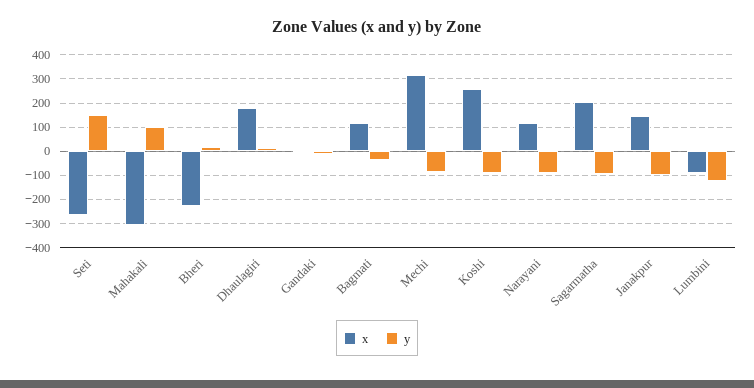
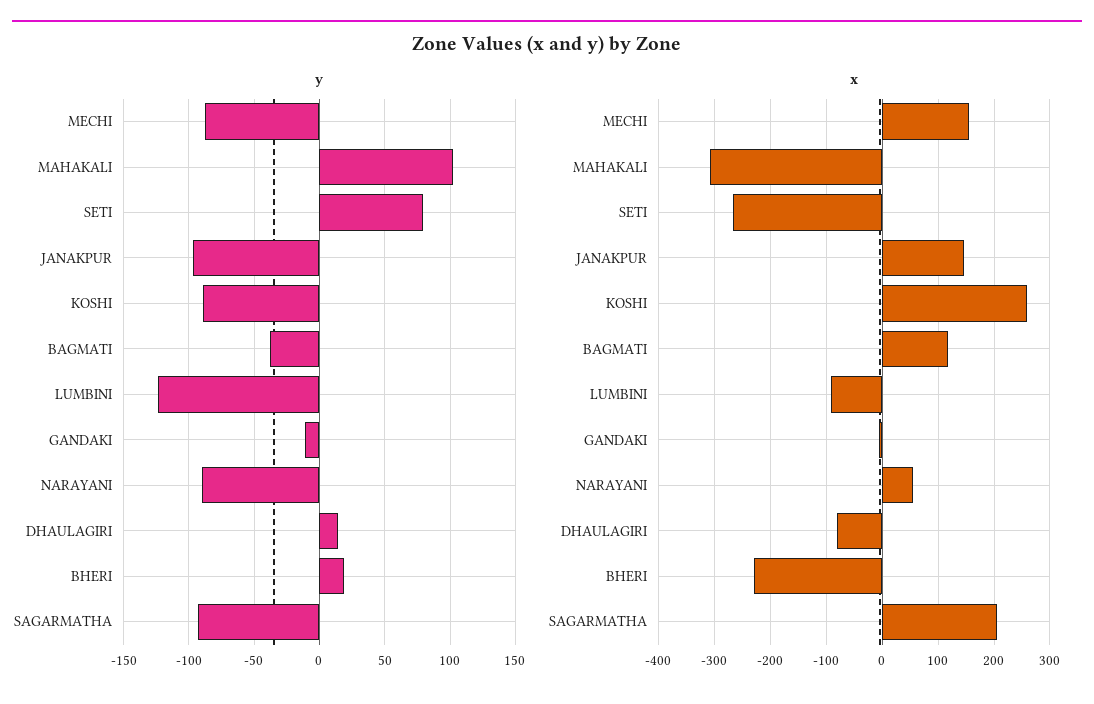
  {
    "x": {
      "Seti": -260,
      "Mahakali": -300,
      "Bheri": -220,
-     "Dhaulagiri": 175,
+     "Dhaulagiri": -80,
      "Gandaki": 0,
      "Bagmati": 120,
-     "Mechi": 325,
+     "Mechi": 160,
      "Koshi": 260,
-     "Narayani": 125,
+     "Narayani": 60,
      "Sagarmatha": 200,
      "Janakpur": 140,
      "Lumbini": -100
    },
    "y": {
-     "Seti": 150,
+     "Seti": 80,
      "Mahakali": 100,
      "Bheri": 20,
      "Dhaulagiri": 15,
      "Gandaki": -10,
      "Bagmati": -40,
      "Mechi": -90,
      "Koshi": -90,
      "Narayani": -90,
      "Sagarmatha": -95,
      "Janakpur": -95,
      "Lumbini": -125
    }
  }

